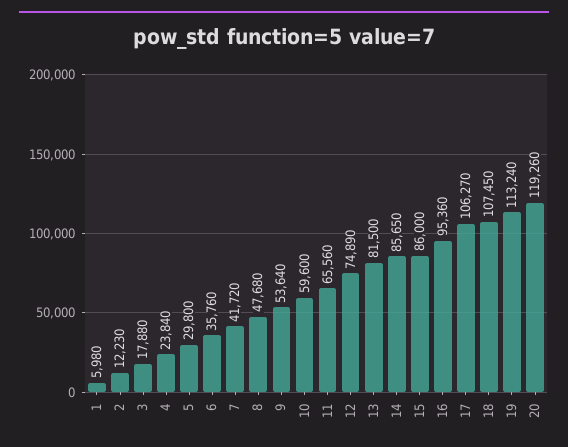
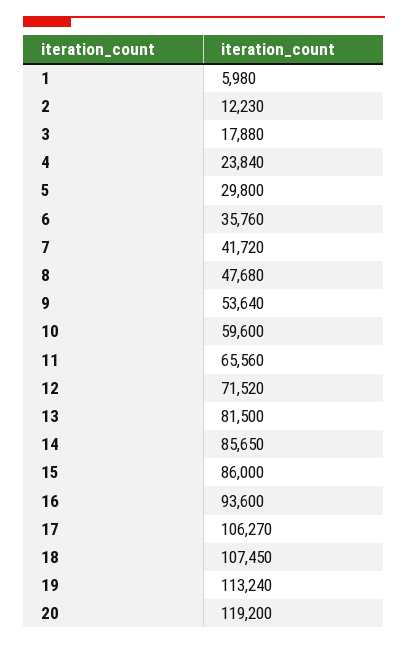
  {
    "1": 5980,
    "2": 12230,
    "3": 17880,
    "4": 23840,
    "5": 29800,
    "6": 35760,
    "7": 41720,
    "8": 47680,
    "9": 53640,
    "10": 59600,
    "11": 65560,
-   "12": 74890,
+   "12": 71520,
    "13": 81500,
    "14": 85650,
    "15": 86000,
-   "16": 95360,
+   "16": 93600,
    "17": 106270,
    "18": 107450,
    "19": 113240,
-   "20": 119260
+   "20": 119200
  }

